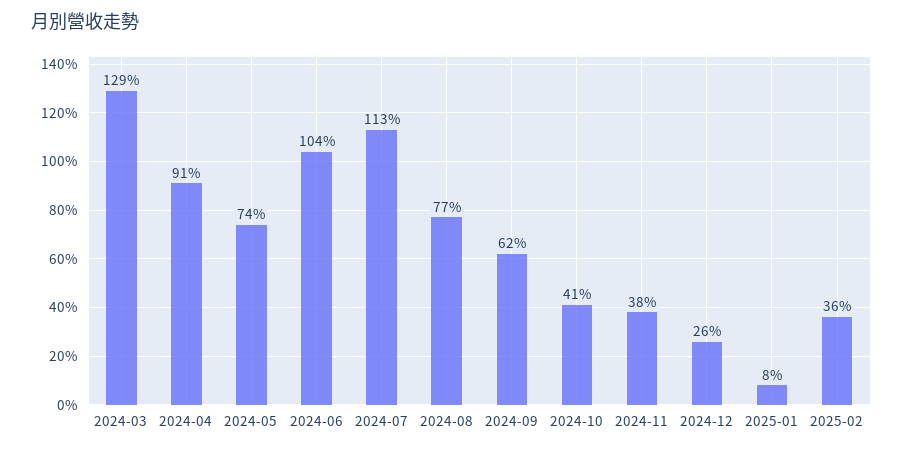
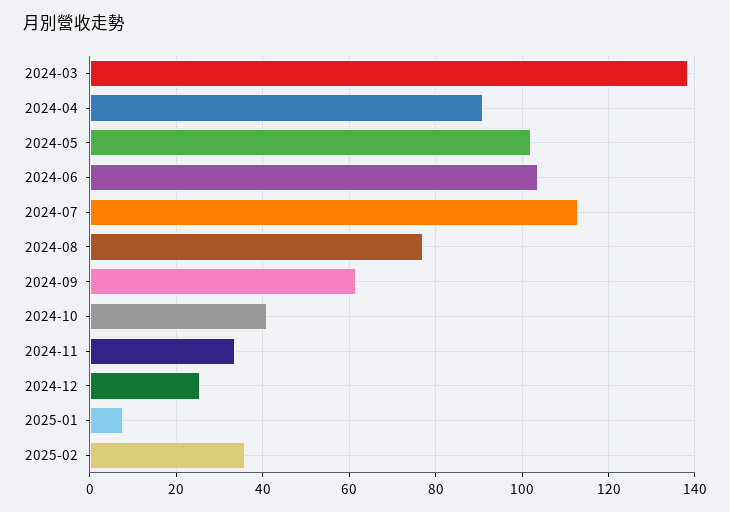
  {
-   "2024-03": 129,
+   "2024-03": 138,
    "2024-04": 91,
-   "2024-05": 74,
+   "2024-05": 102,
    "2024-06": 104,
    "2024-07": 113,
    "2024-08": 77,
    "2024-09": 62,
    "2024-10": 41,
-   "2024-11": 38,
+   "2024-11": 34,
    "2024-12": 26,
    "2025-01": 8,
    "2025-02": 36
  }

